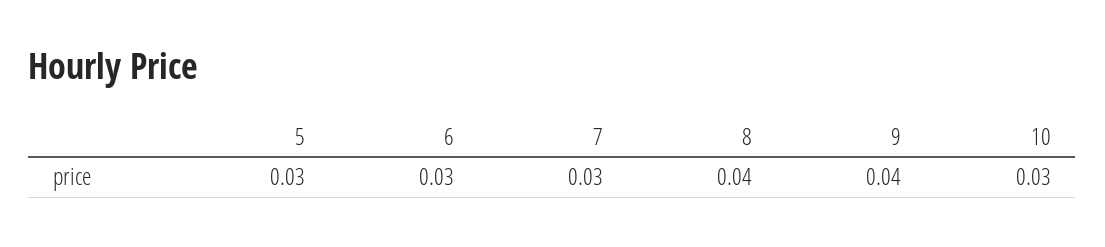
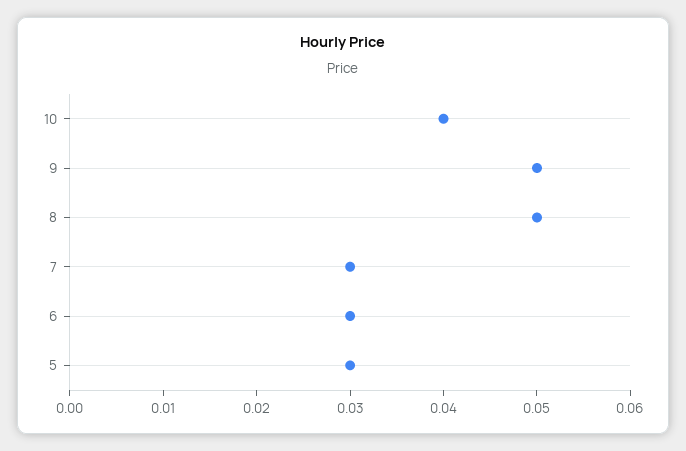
  {
    "5": 0.03,
    "6": 0.03,
    "7": 0.03,
-   "8": 0.04,
+   "8": 0.05,
-   "9": 0.04,
+   "9": 0.05,
-   "10": 0.03
+   "10": 0.04
  }

